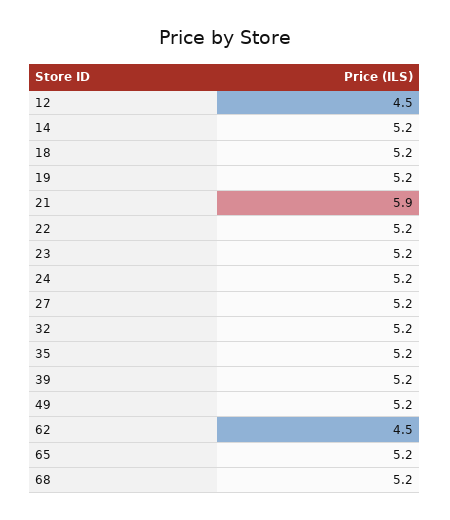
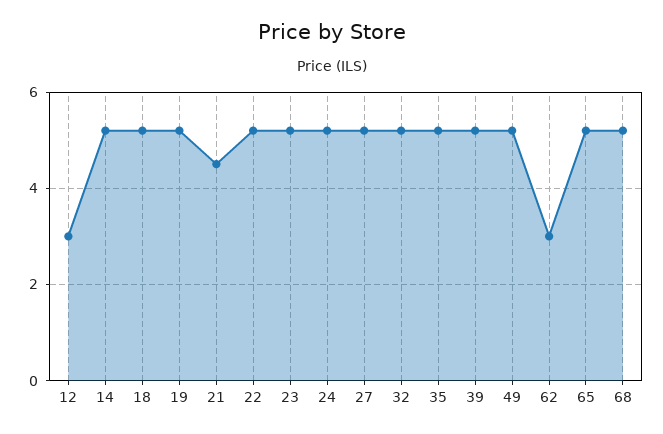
  {
-   "12": 4.5,
+   "12": 3,
    "14": 5.2,
    "18": 5.2,
    "19": 5.2,
-   "21": 5.9,
+   "21": 4.5,
    "22": 5.2,
    "23": 5.2,
    "24": 5.2,
    "27": 5.2,
    "32": 5.2,
    "35": 5.2,
    "39": 5.2,
    "49": 5.2,
-   "62": 4.5,
+   "62": 3,
    "65": 5.2,
    "68": 5.2
  }

